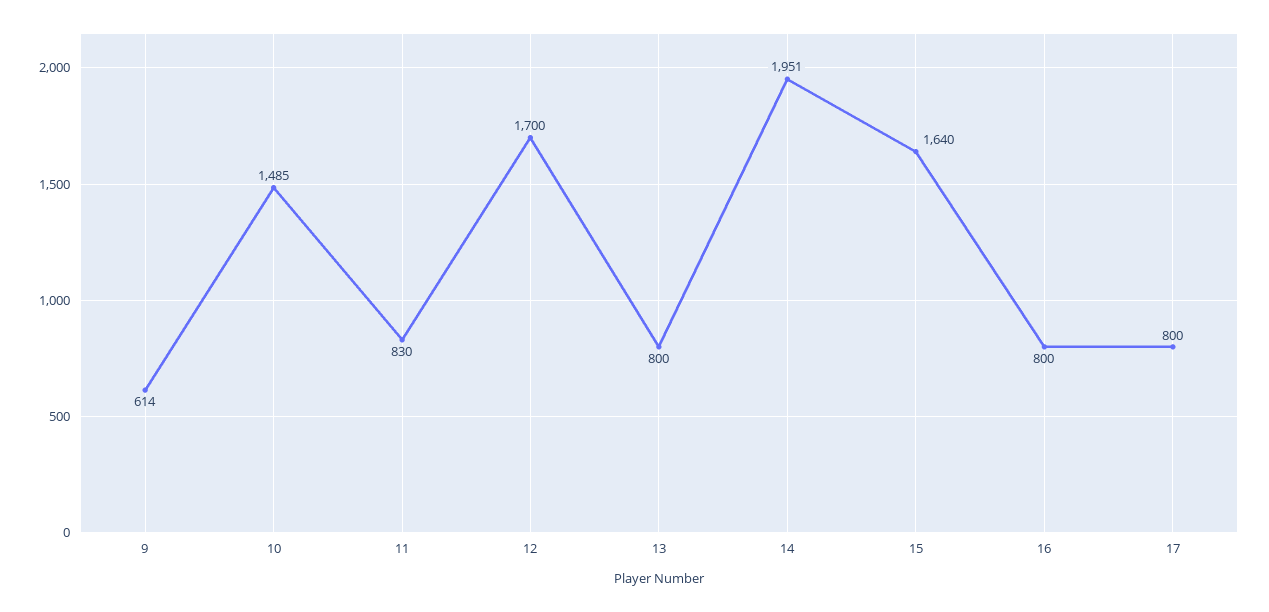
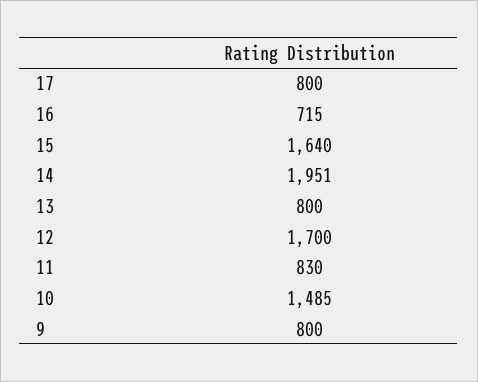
  {
-   "9": 614,
+   "9": 800,
    "10": 1485,
    "11": 830,
    "12": 1700,
    "13": 800,
    "14": 1951,
    "15": 1640,
-   "16": 800,
+   "16": 715,
    "17": 800
  }

